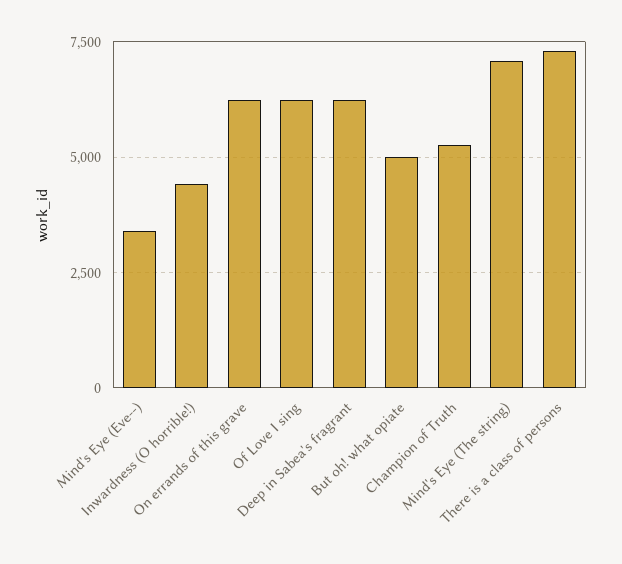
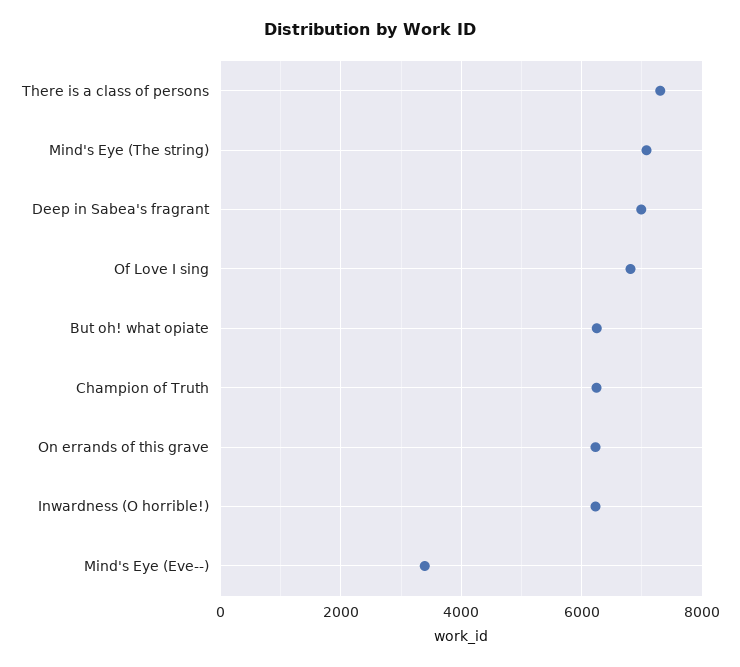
  {
    "Mind's Eye (Eve--)": 3400,
-   "Inwardness (O horrible!)": 4500,
+   "Inwardness (O horrible!)": 6200,
    "On errands of this grave": 6200,
-   "Of Love I sing": 6250,
+   "Of Love I sing": 6800,
-   "Deep in Sabea's fragrant": 6250,
+   "Deep in Sabea's fragrant": 7000,
-   "But oh! what opiate": 5000,
+   "But oh! what opiate": 6200,
-   "Champion of Truth": 5250,
+   "Champion of Truth": 6200,
    "Mind's Eye (The string)": 7000,
    "There is a class of persons": 7400
  }

